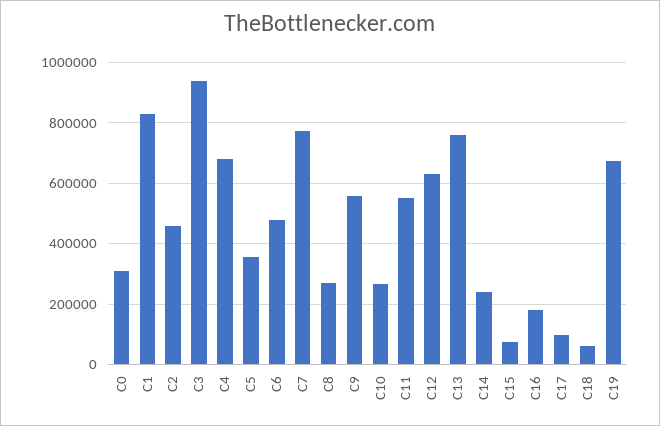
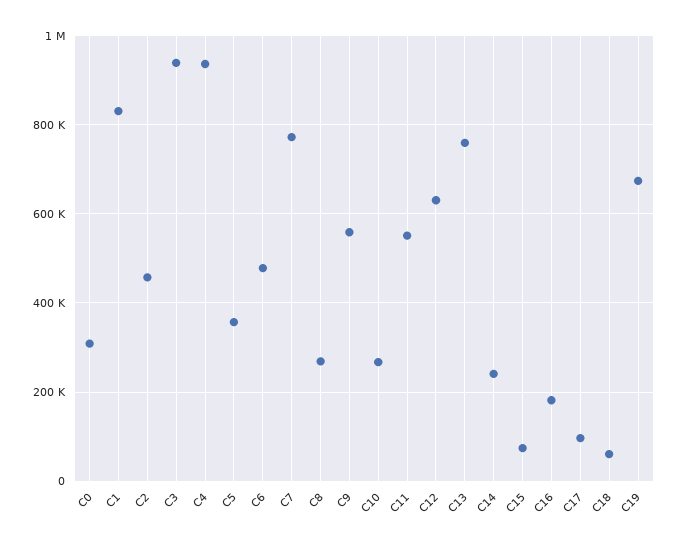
  {
    "C0": 300000,
    "C1": 840000,
    "C2": 460000,
    "C3": 940000,
-   "C4": 680000,
+   "C4": 940000,
    "C5": 360000,
    "C6": 480000,
    "C7": 780000,
    "C8": 260000,
    "C9": 560000,
    "C10": 260000,
    "C11": 560000,
    "C12": 640000,
    "C13": 760000,
    "C14": 240000,
    "C15": 80000,
    "C16": 180000,
    "C17": 100000,
    "C18": 60000,
    "C19": 680000
  }

